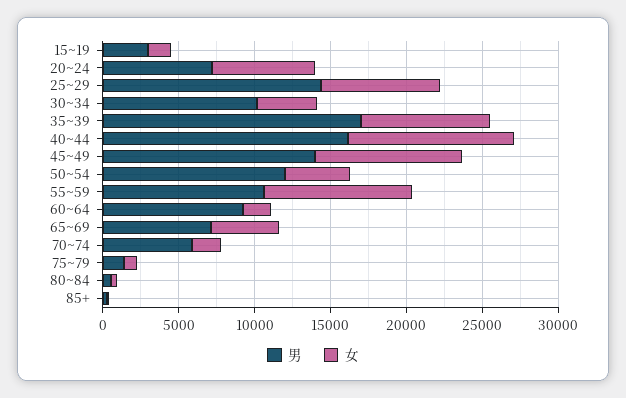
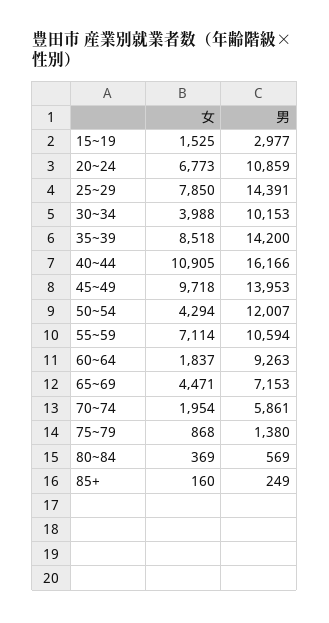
  {
    "男": {
      "15~19": 2977,
-     "20~24": 7000,
+     "20~24": 10859,
      "25~29": 14391,
      "30~34": 10153,
-     "35~39": 17000,
+     "35~39": 14200,
      "40~44": 16166,
      "45~49": 13953,
      "50~54": 12007,
      "55~59": 10594,
      "60~64": 9263,
      "65~69": 7153,
      "70~74": 5861,
      "75~79": 1380,
      "80~84": 569,
      "85+": 249
    },
    "女": {
      "15~19": 1525,
      "20~24": 6773,
      "25~29": 7850,
      "30~34": 3988,
      "35~39": 8518,
      "40~44": 10905,
      "45~49": 9718,
      "50~54": 4294,
-     "55~59": 10000,
+     "55~59": 7114,
      "60~64": 1837,
      "65~69": 4471,
      "70~74": 1954,
      "75~79": 868,
      "80~84": 369,
      "85+": 160
    }
  }

